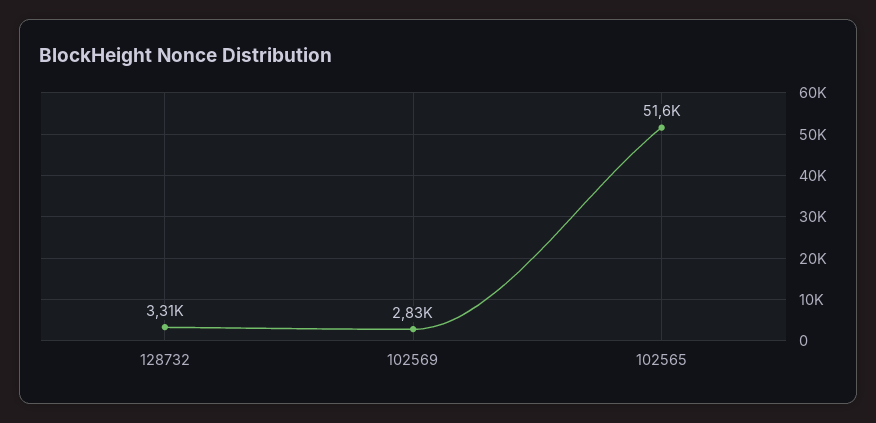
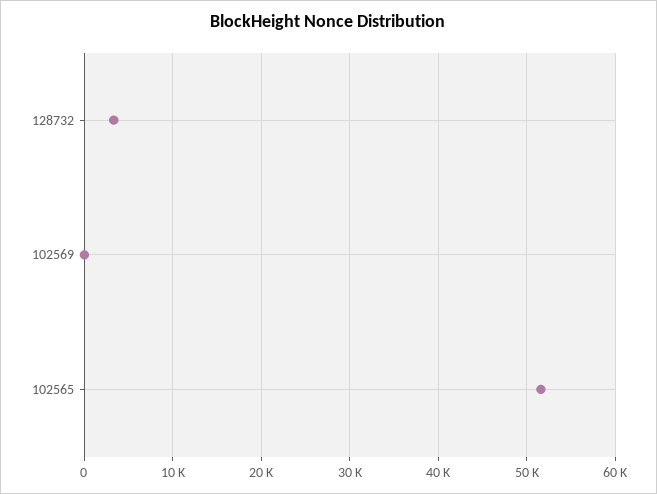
  {
    "128732": 3310,
-   "102569": 2830,
+   "102569": 0,
    "102565": 51600
  }

